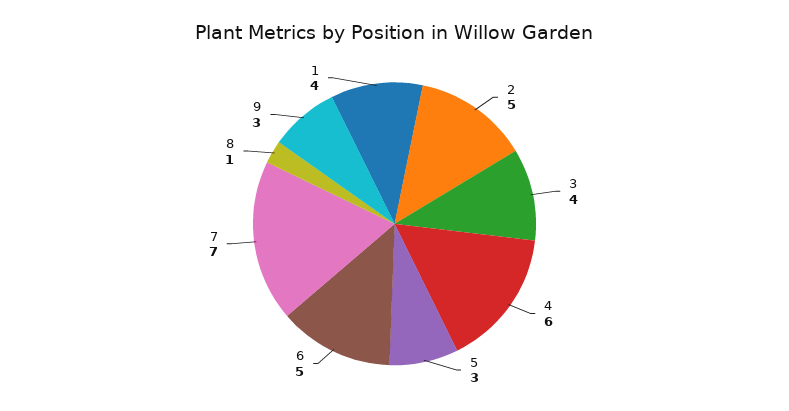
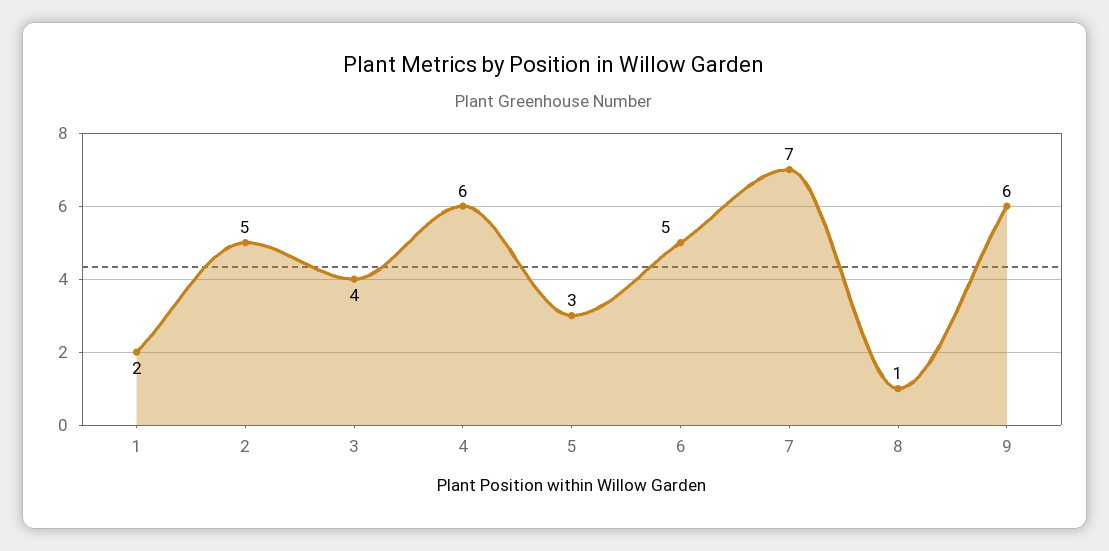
  {
    "2": 5,
    "3": 4,
    "4": 6,
    "5": 3,
    "6": 5,
    "7": 7,
    "8": 1,
-   "9": 3,
+   "9": 6,
-   "1": 4
+   "1": 2
  }

